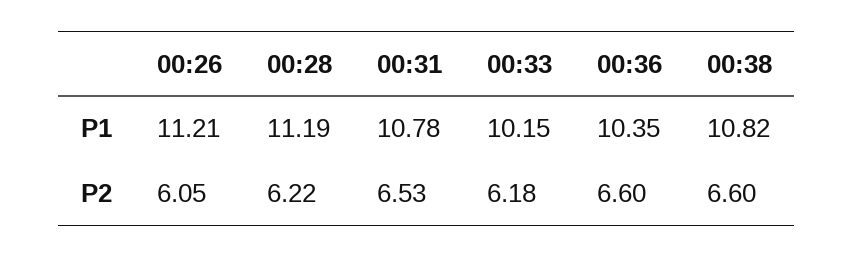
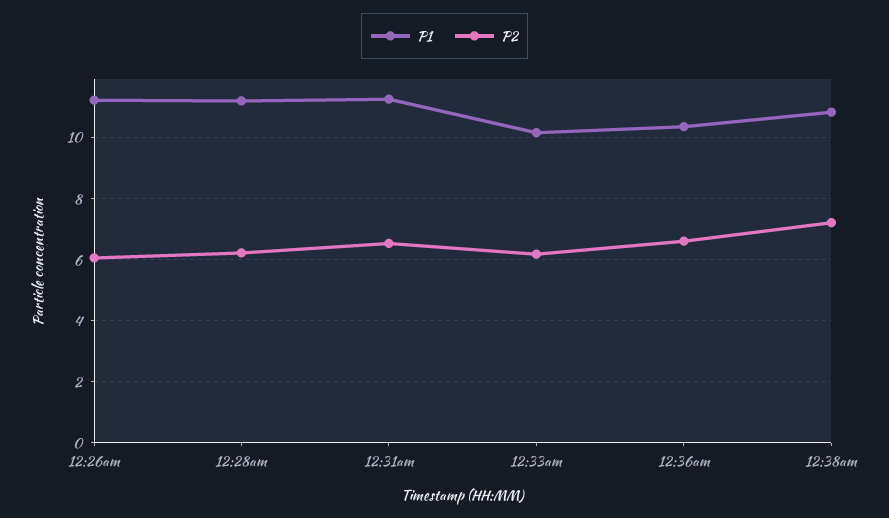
  {
    "P1": {
      "00:26": 11.21,
      "00:28": 11.19,
-     "00:31": 10.78,
+     "00:31": 11.2,
      "00:33": 10.15,
      "00:36": 10.35,
      "00:38": 10.82
    },
    "P2": {
      "00:26": 6.05,
      "00:28": 6.22,
      "00:31": 6.53,
      "00:33": 6.18,
      "00:36": 6.6,
-     "00:38": 6.6
+     "00:38": 7.2
    }
  }

